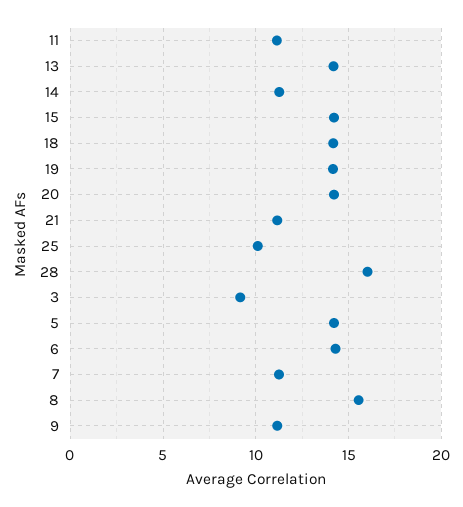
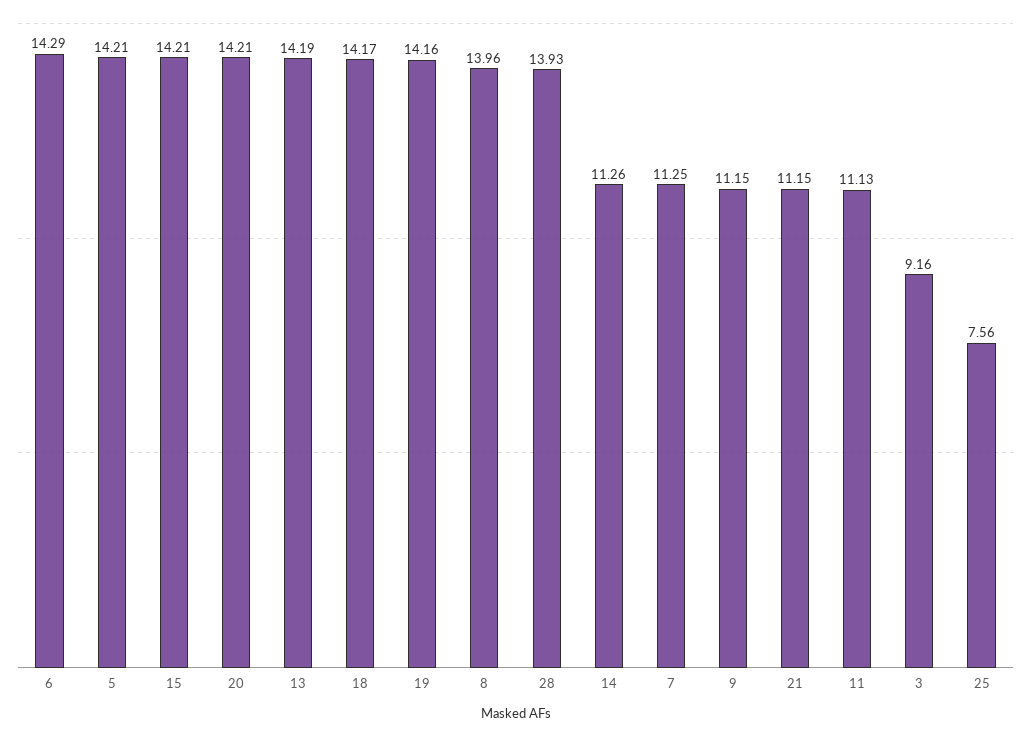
  {
    "11": 11.13,
    "13": 14.19,
    "14": 11.26,
    "15": 14.21,
    "18": 14.17,
    "19": 14.16,
    "20": 14.21,
    "21": 11.15,
-   "25": 10,
+   "25": 7.56,
-   "28": 16,
+   "28": 13.93,
    "3": 9.16,
    "5": 14.21,
    "6": 14.29,
    "7": 11.25,
-   "8": 15.5,
+   "8": 13.96,
    "9": 11.15
  }

